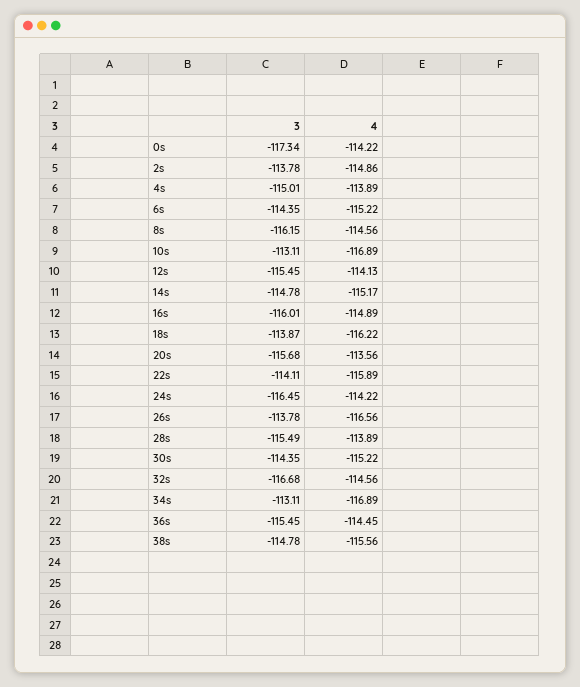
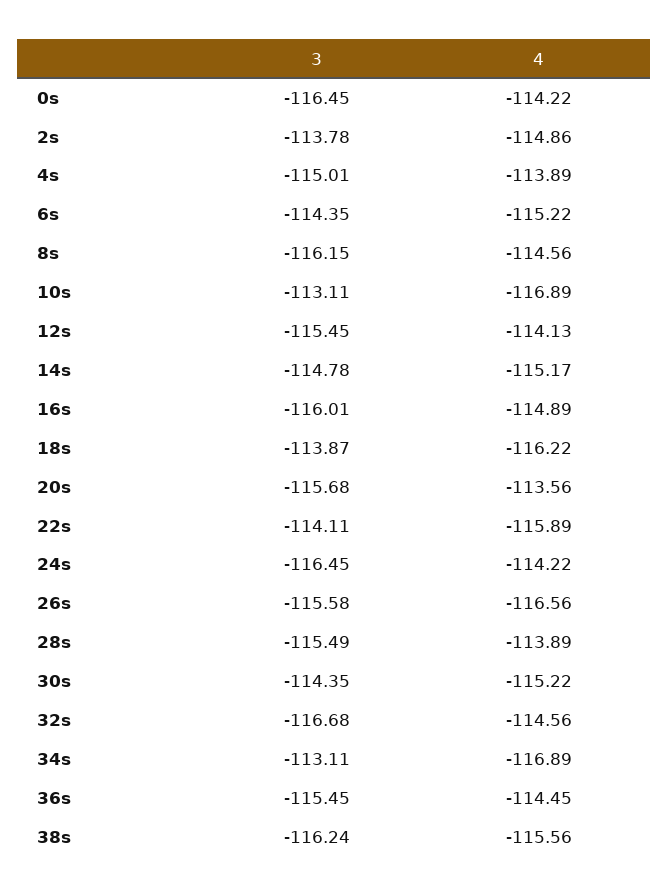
  {
    "3": {
-     "0s": -117.34,
+     "0s": -116.45,
      "2s": -113.78,
      "4s": -115.01,
      "6s": -114.35,
      "8s": -116.15,
      "10s": -113.11,
      "12s": -115.45,
      "14s": -114.78,
      "16s": -116.01,
      "18s": -113.87,
      "20s": -115.68,
      "22s": -114.11,
      "24s": -116.45,
-     "26s": -113.78,
+     "26s": -115.58,
      "28s": -115.49,
      "30s": -114.35,
      "32s": -116.68,
      "34s": -113.11,
      "36s": -115.45,
-     "38s": -114.78
+     "38s": -116.24
    },
    "4": {
      "0s": -114.22,
      "2s": -114.86,
      "4s": -113.89,
      "6s": -115.22,
      "8s": -114.56,
      "10s": -116.89,
      "12s": -114.13,
      "14s": -115.17,
      "16s": -114.89,
      "18s": -116.22,
      "20s": -113.56,
      "22s": -115.89,
      "24s": -114.22,
      "26s": -116.56,
      "28s": -113.89,
      "30s": -115.22,
      "32s": -114.56,
      "34s": -116.89,
      "36s": -114.45,
      "38s": -115.56
    }
  }

